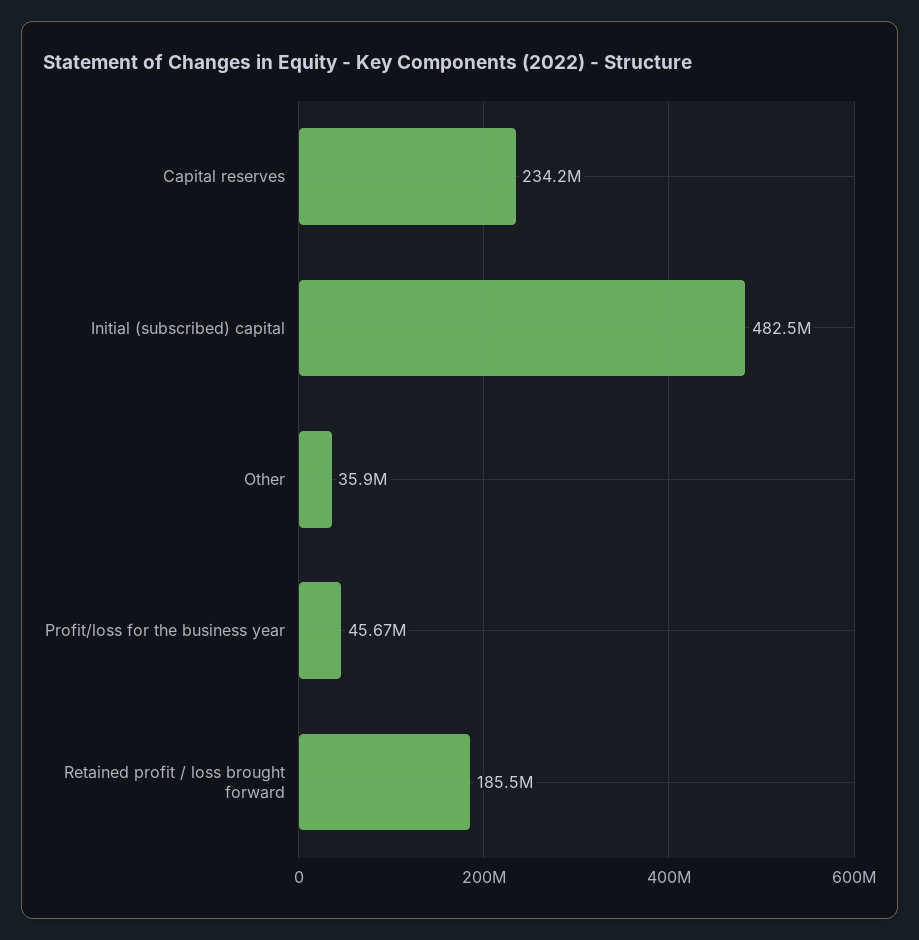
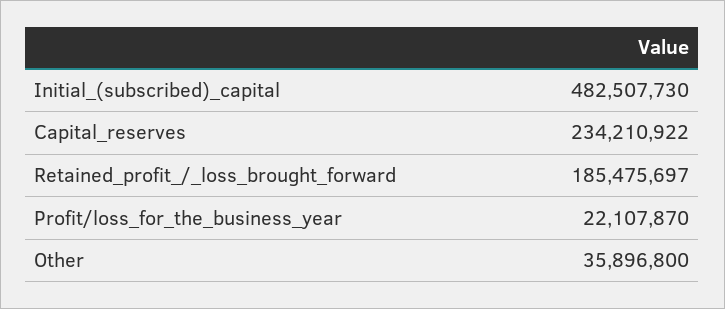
  {
    "Capital reserves": 234210922,
    "Initial (subscribed) capital": 482507730,
    "Other": 35896800,
-   "Profit/loss for the business year": 45670000,
+   "Profit/loss for the business year": 22107870,
    "Retained profit / loss brought forward": 185475697
  }

